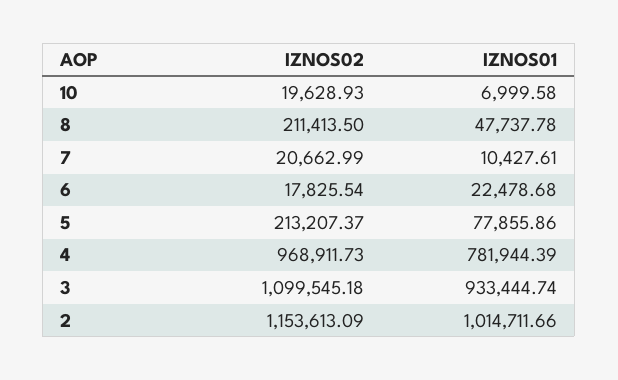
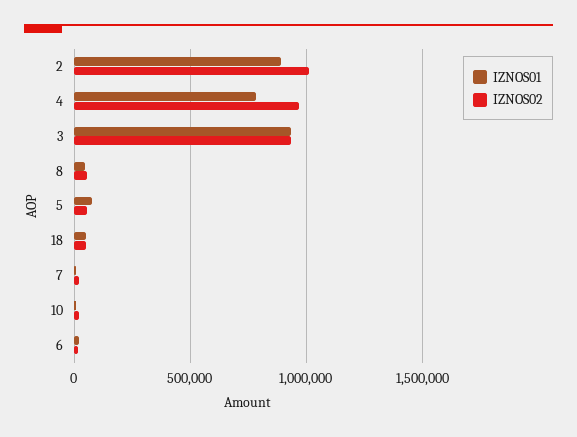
  {
    "IZNOS02": {
      "10": 19628.93,
-     "8": 211413.5,
+     "8": 50000,
      "7": 20662.99,
      "6": 17825.54,
-     "5": 213207.37,
+     "5": 50000,
      "4": 968911.73,
-     "3": 1099545.18,
+     "3": 950000,
-     "2": 1153613.09
+     "2": 1000000,
+     "18": 50000
    },
    "IZNOS01": {
      "10": 6999.58,
      "8": 47737.78,
      "7": 10427.61,
      "6": 22478.68,
      "5": 77855.86,
      "4": 781944.39,
      "3": 933444.74,
-     "2": 1014711.66
+     "2": 900000,
+     "18": 50000
    }
  }

